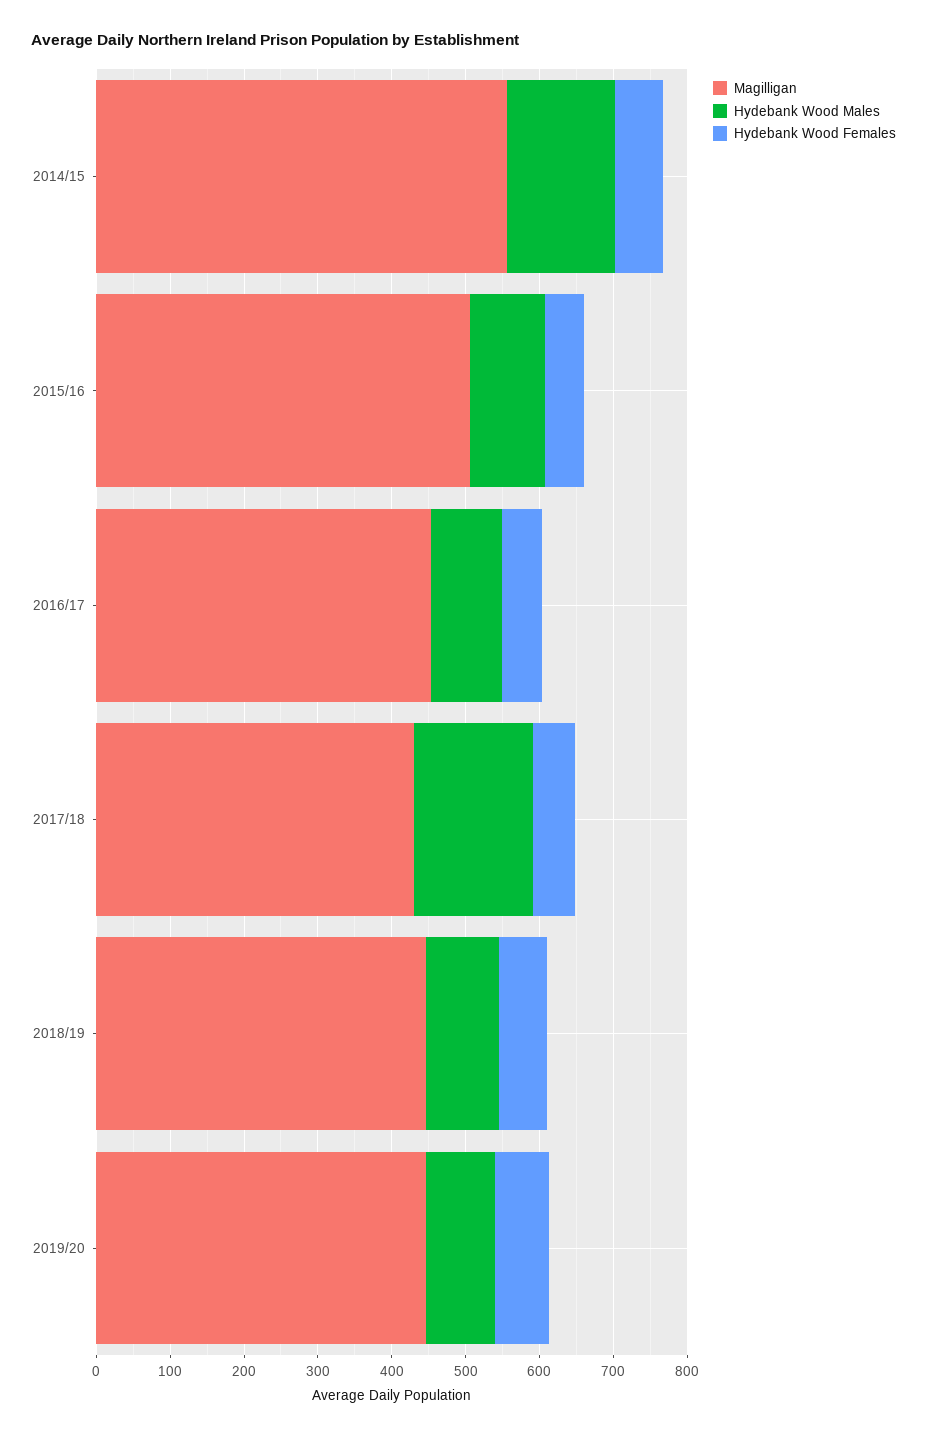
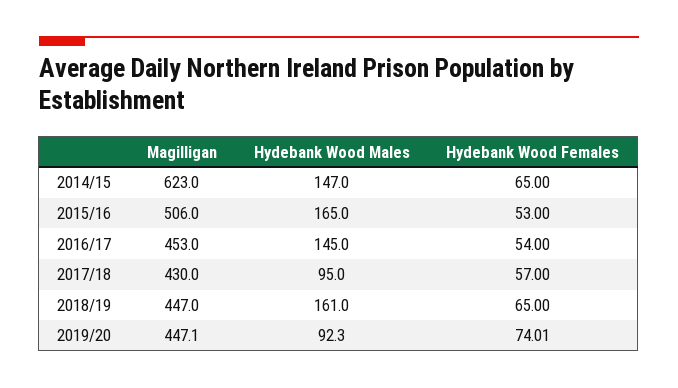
  {
    "Magilligan": {
-     "2014/15": 560,
+     "2014/15": 623,
      "2015/16": 506,
      "2016/17": 453,
      "2017/18": 430,
      "2018/19": 447,
      "2019/20": 447.1
    },
    "Hydebank Wood Males": {
      "2014/15": 147,
-     "2015/16": 100,
+     "2015/16": 165,
-     "2016/17": 100,
+     "2016/17": 145,
-     "2017/18": 160,
+     "2017/18": 95,
-     "2018/19": 100,
+     "2018/19": 161,
      "2019/20": 92.3
    },
    "Hydebank Wood Females": {
      "2014/15": 65,
      "2015/16": 53,
      "2016/17": 54,
      "2017/18": 57,
      "2018/19": 65,
      "2019/20": 74.01
    }
  }

